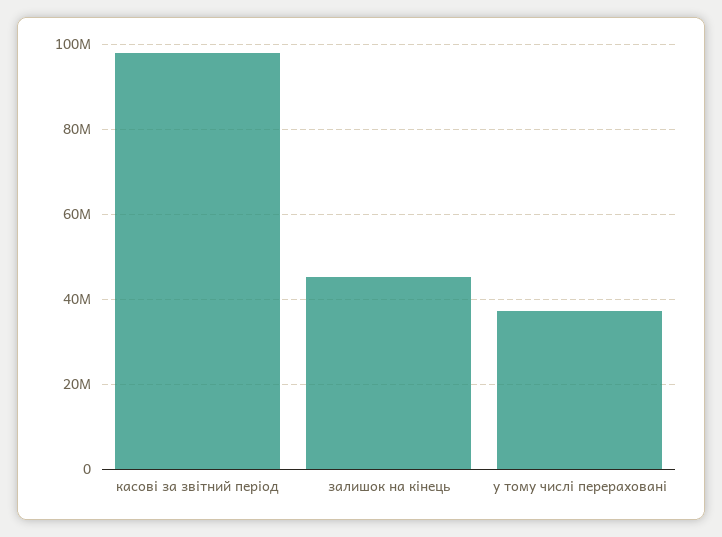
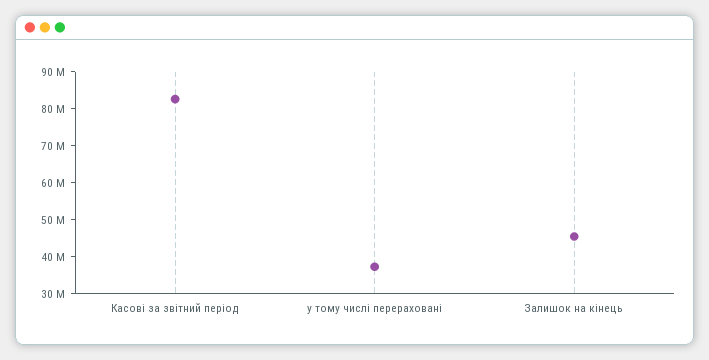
  {
-   "касові за звітний період": 98000000,
+   "касові за звітний період": 82500000,
    "залишок на кінець": 46000000,
    "у тому числі перераховані": 38000000
  }

